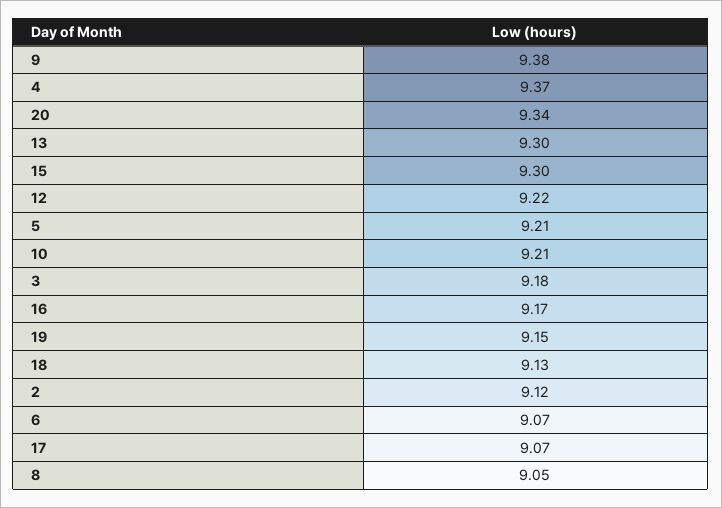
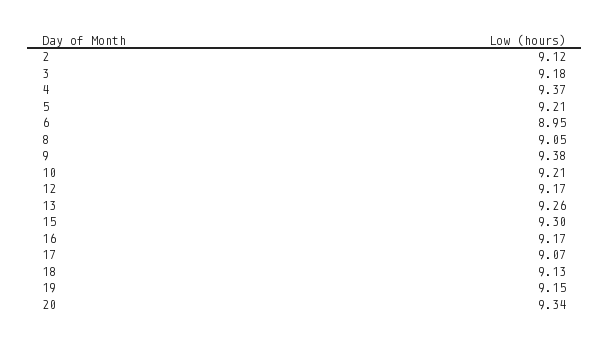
  {
    "9": 9.38,
    "4": 9.37,
    "20": 9.34,
-   "13": 9.3,
+   "13": 9.26,
    "15": 9.3,
-   "12": 9.22,
+   "12": 9.17,
    "5": 9.21,
    "10": 9.21,
    "3": 9.18,
    "16": 9.17,
    "19": 9.15,
    "18": 9.13,
    "2": 9.12,
-   "6": 9.07,
+   "6": 8.95,
    "17": 9.07,
    "8": 9.05
  }

